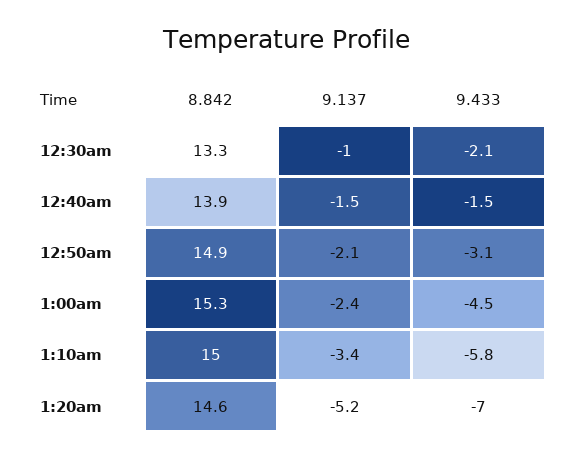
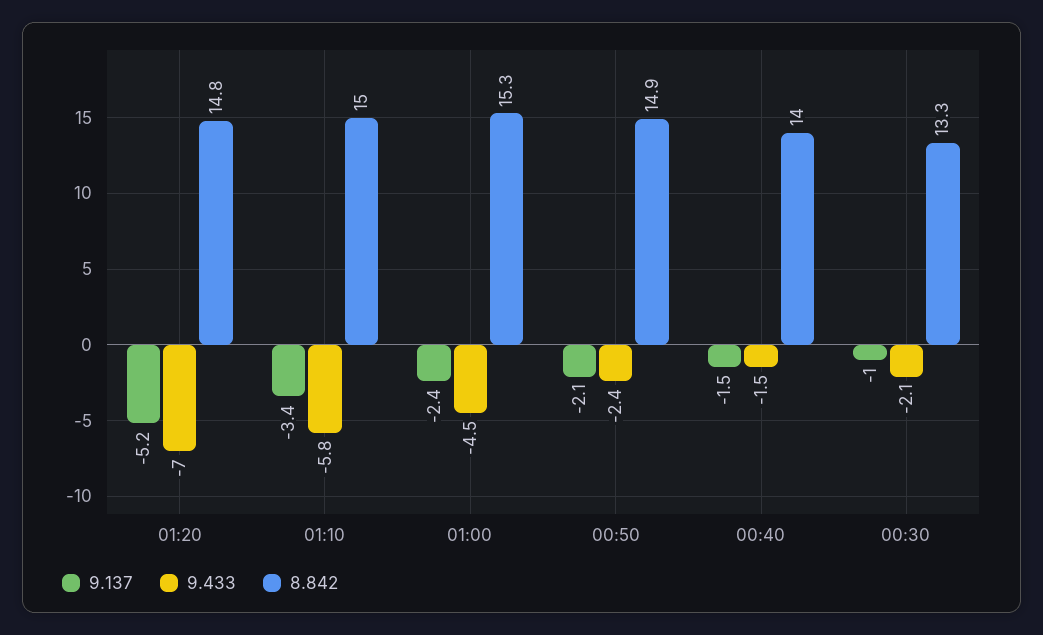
  {
    "8.842": {
      "12:30am": 13.3,
-     "12:40am": 13.9,
+     "12:40am": 14,
      "12:50am": 14.9,
      "1:00am": 15.3,
      "1:10am": 15,
-     "1:20am": 14.6
+     "1:20am": 14.8
    },
    "9.137": {
      "12:30am": -1,
      "12:40am": -1.5,
      "12:50am": -2.1,
      "1:00am": -2.4,
      "1:10am": -3.4,
      "1:20am": -5.2
    },
    "9.433": {
      "12:30am": -2.1,
      "12:40am": -1.5,
-     "12:50am": -3.1,
+     "12:50am": -2.4,
      "1:00am": -4.5,
      "1:10am": -5.8,
      "1:20am": -7
    }
  }

